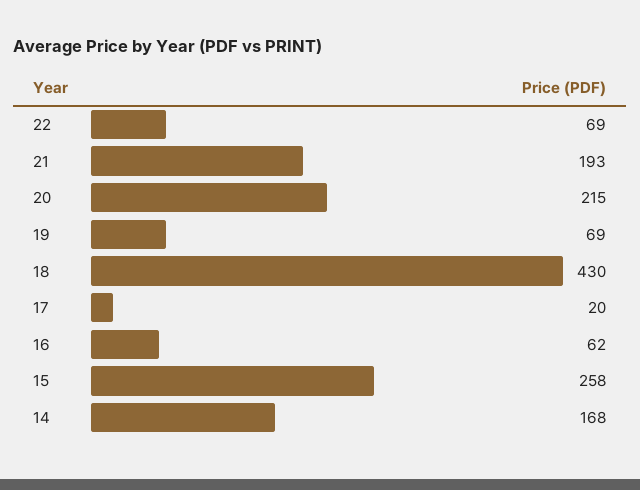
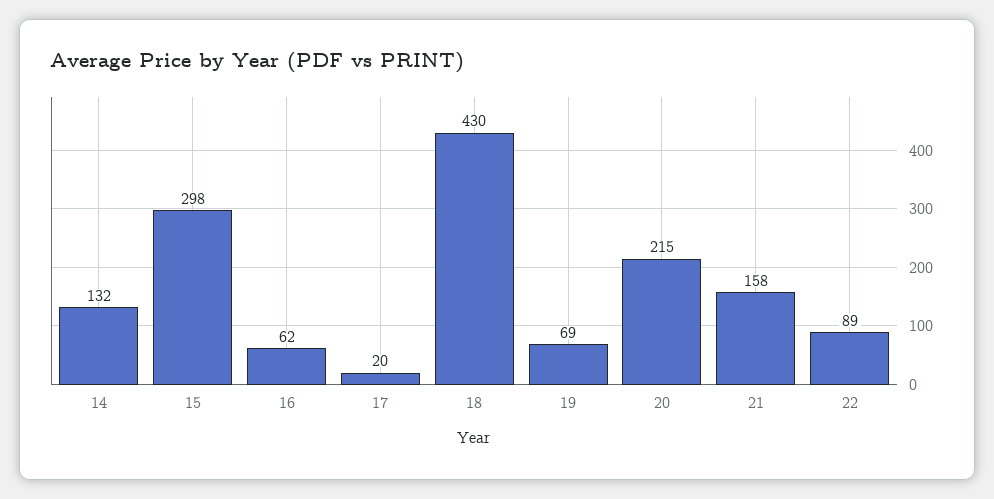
  {
-   "22": 69,
+   "22": 89,
-   "21": 193,
+   "21": 158,
    "20": 215,
    "19": 69,
    "18": 430,
    "17": 20,
    "16": 62,
-   "15": 258,
+   "15": 298,
-   "14": 168
+   "14": 132
  }

